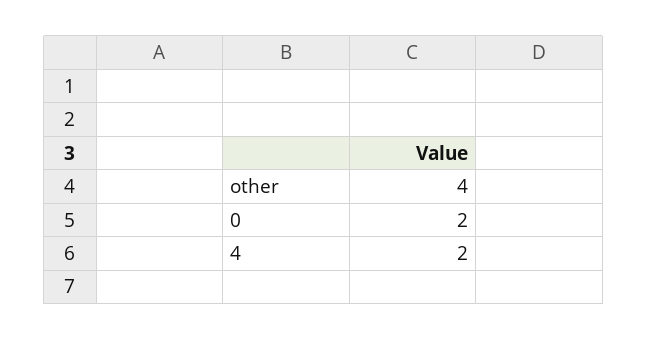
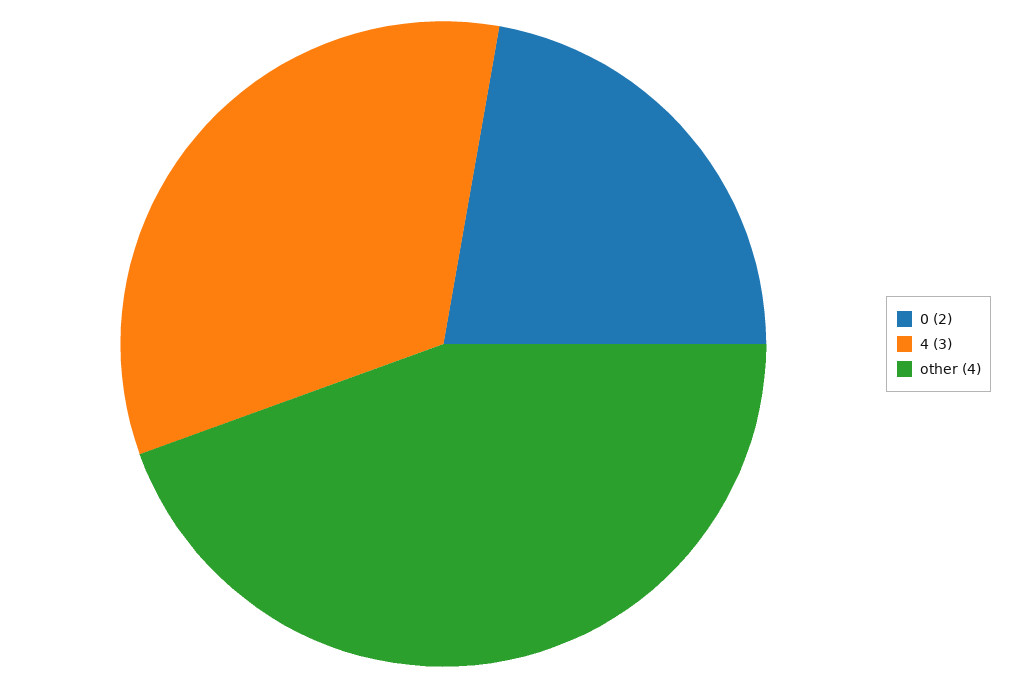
  {
    "other": 4,
    "0": 2,
-   "4": 2
+   "4": 3
  }

